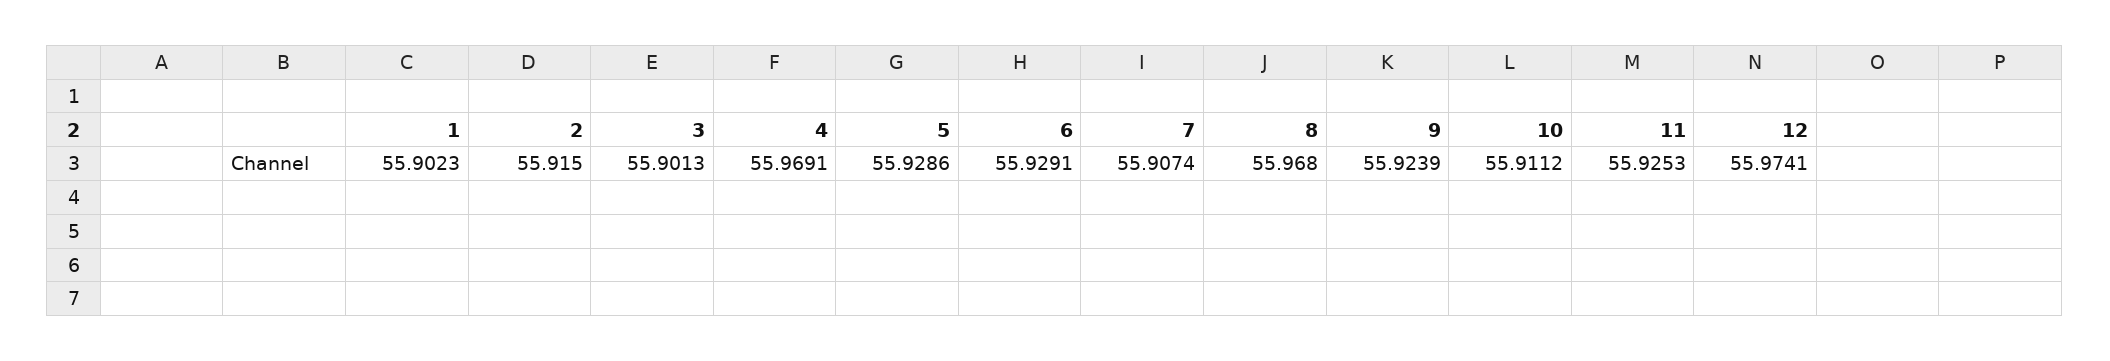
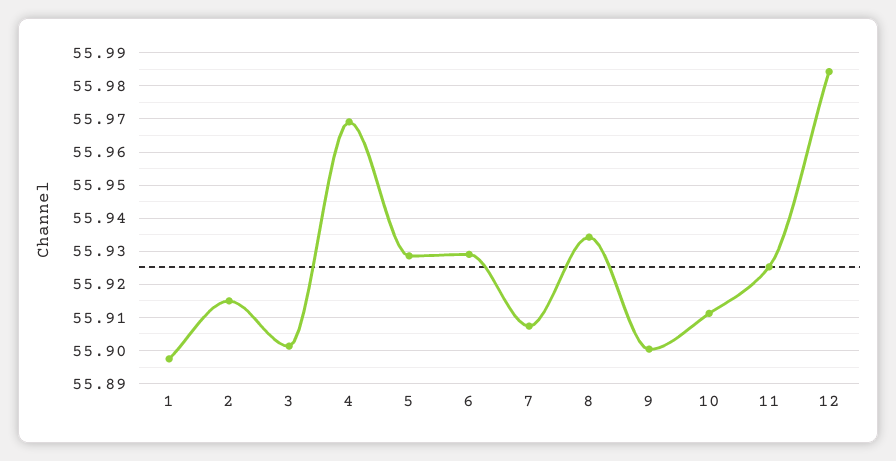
  {
-   "1": 55.9023,
+   "1": 55.898,
    "2": 55.915,
    "3": 55.9013,
    "4": 55.9691,
    "5": 55.9286,
    "6": 55.9291,
    "7": 55.9074,
-   "8": 55.968,
+   "8": 55.934,
-   "9": 55.9239,
+   "9": 55.9,
    "10": 55.9112,
    "11": 55.9253,
-   "12": 55.9741
+   "12": 55.984
  }

